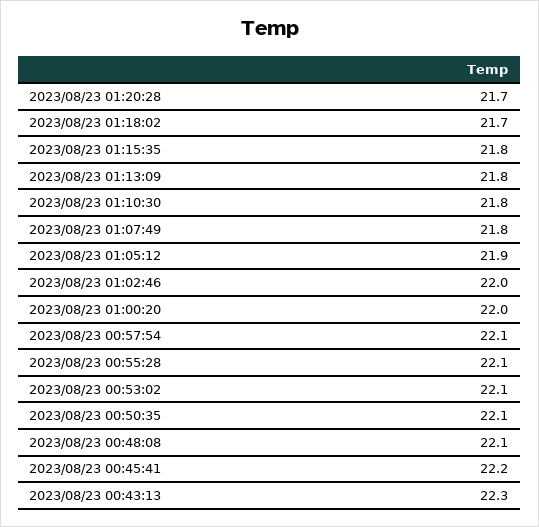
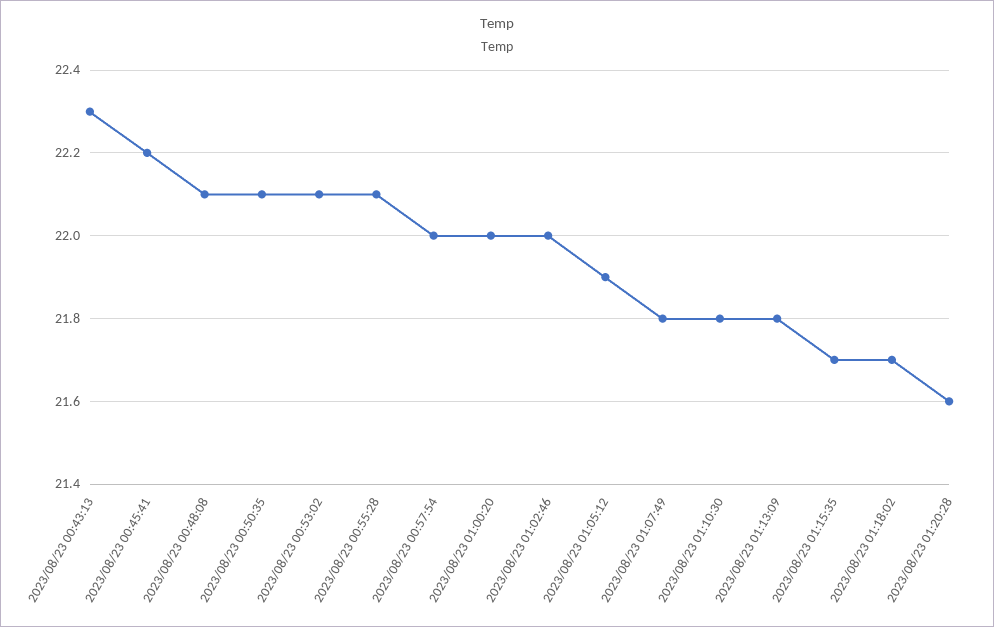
  {
-   "2023/08/23 01:20:28": 21.7,
+   "2023/08/23 01:20:28": 21.6,
    "2023/08/23 01:18:02": 21.7,
-   "2023/08/23 01:15:35": 21.8,
+   "2023/08/23 01:15:35": 21.7,
    "2023/08/23 01:13:09": 21.8,
    "2023/08/23 01:10:30": 21.8,
    "2023/08/23 01:07:49": 21.8,
    "2023/08/23 01:05:12": 21.9,
    "2023/08/23 01:02:46": 22,
    "2023/08/23 01:00:20": 22,
-   "2023/08/23 00:57:54": 22.1,
+   "2023/08/23 00:57:54": 22,
    "2023/08/23 00:55:28": 22.1,
    "2023/08/23 00:53:02": 22.1,
    "2023/08/23 00:50:35": 22.1,
    "2023/08/23 00:48:08": 22.1,
    "2023/08/23 00:45:41": 22.2,
    "2023/08/23 00:43:13": 22.3
  }

